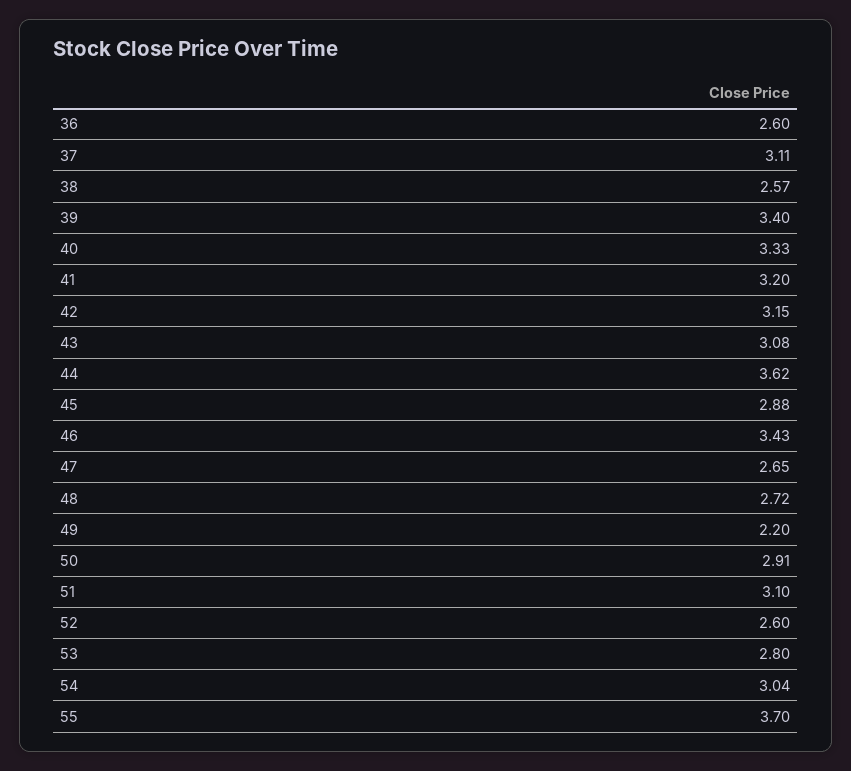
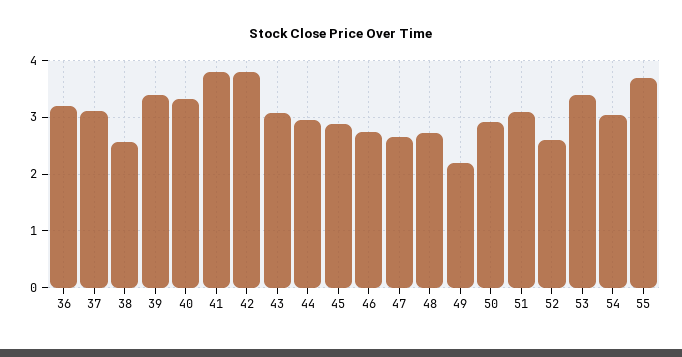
  {
-   "36": 2.6,
+   "36": 3.2,
    "37": 3.11,
    "38": 2.57,
    "39": 3.4,
    "40": 3.33,
-   "41": 3.2,
+   "41": 3.8,
-   "42": 3.15,
+   "42": 3.8,
    "43": 3.08,
-   "44": 3.62,
+   "44": 3,
    "45": 2.88,
-   "46": 3.43,
+   "46": 2.8,
    "47": 2.65,
    "48": 2.72,
    "49": 2.2,
    "50": 2.91,
    "51": 3.1,
    "52": 2.6,
-   "53": 2.8,
+   "53": 3.4,
    "54": 3.04,
    "55": 3.7
  }

